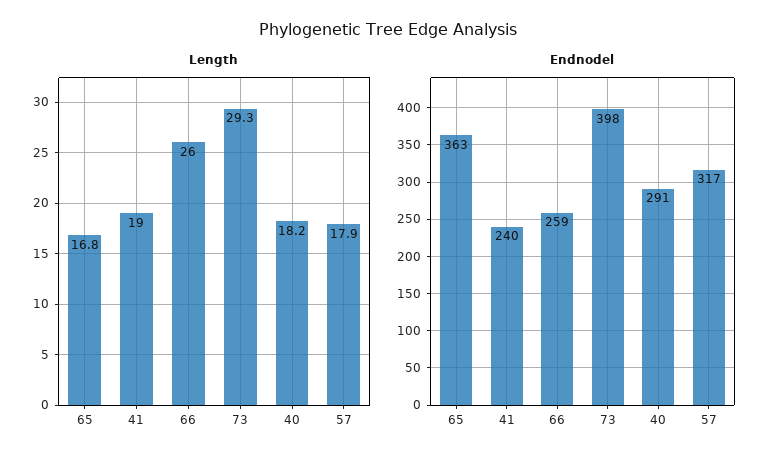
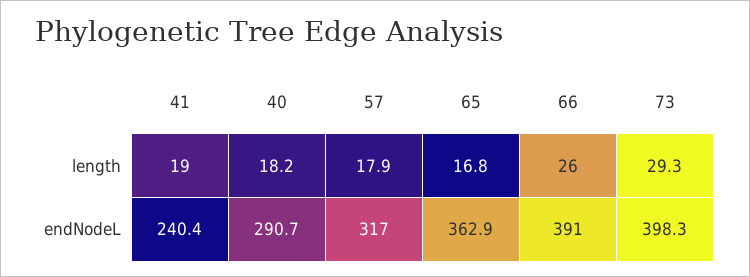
  {
    "Length": {
      "65": 16.8,
      "41": 19,
      "66": 26,
      "73": 29.3,
      "40": 18.2,
      "57": 17.9
    },
    "Endnodel": {
      "65": 362.9,
      "41": 240.4,
-     "66": 259,
+     "66": 391,
      "73": 398.3,
      "40": 290.7,
      "57": 317
    }
  }

